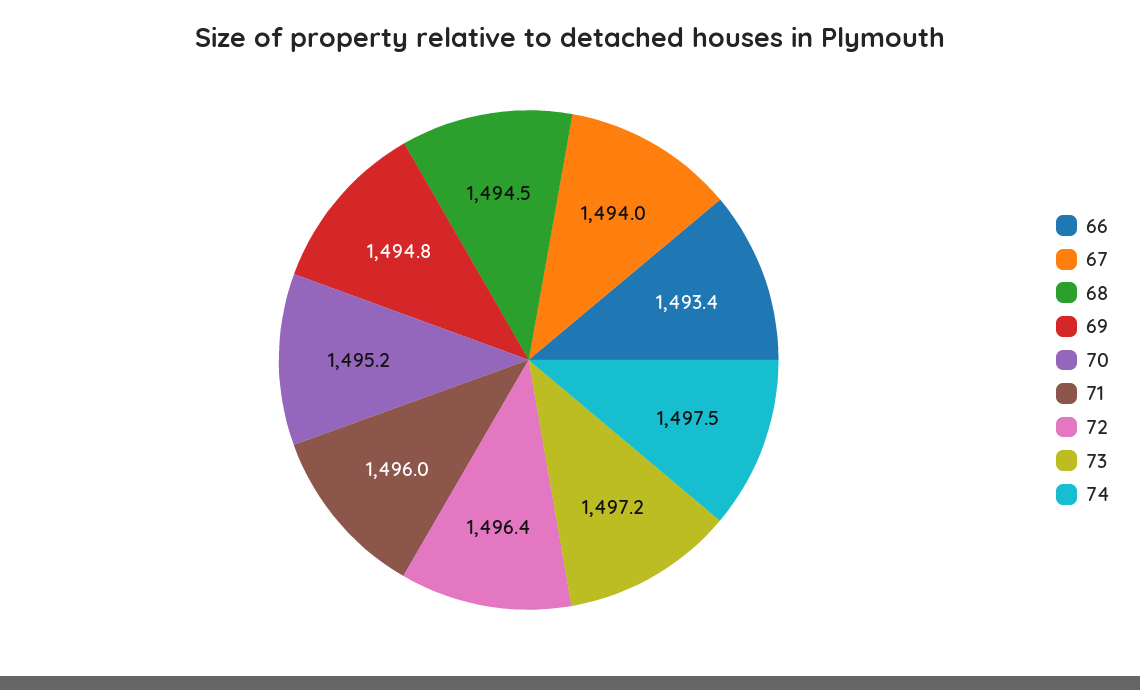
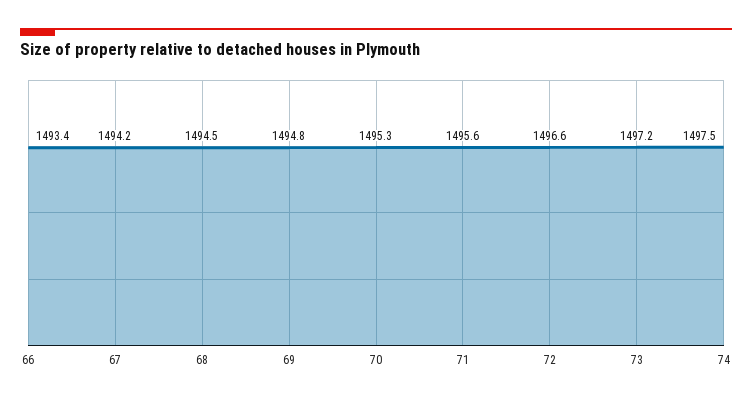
  {
    "66": 1493.4,
-   "67": 1494,
+   "67": 1494.2,
    "68": 1494.5,
    "69": 1494.8,
-   "70": 1495.2,
+   "70": 1495.3,
-   "71": 1496,
+   "71": 1495.6,
-   "72": 1496.4,
+   "72": 1496.6,
    "73": 1497.2,
    "74": 1497.5
  }

